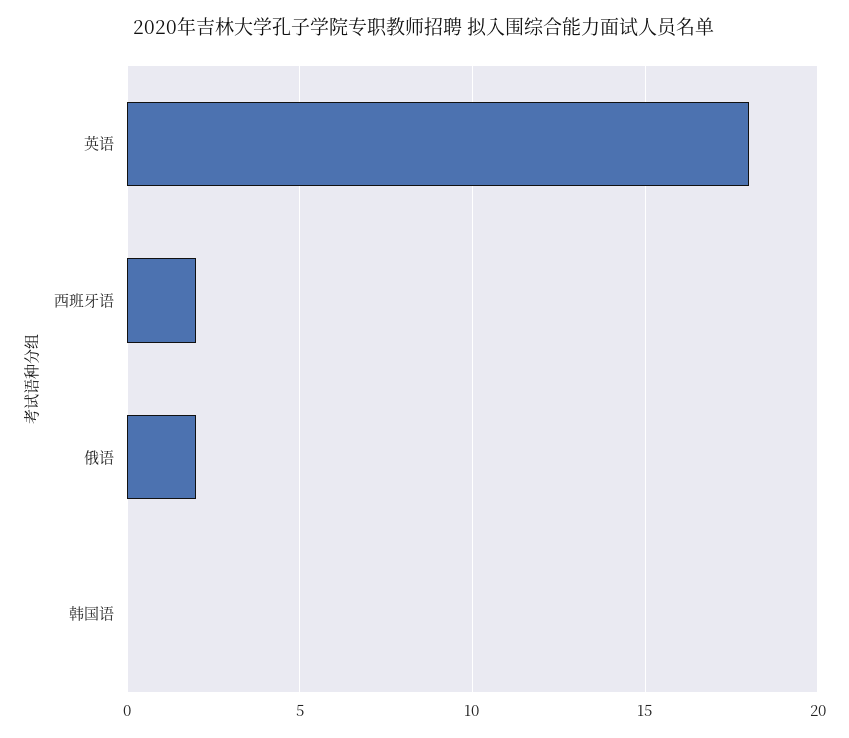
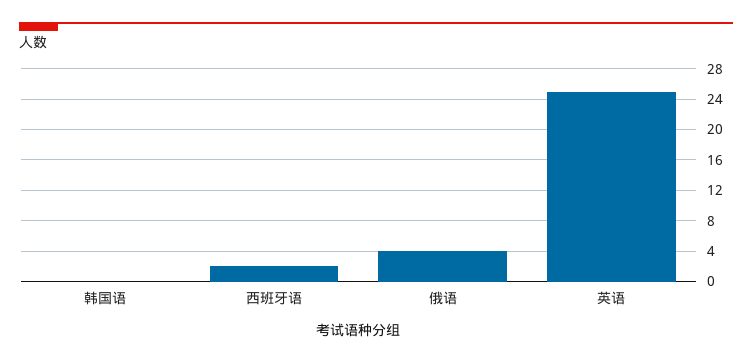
  {
-   "英语": 18,
+   "英语": 25,
    "西班牙语": 2,
-   "俄语": 2,
+   "俄语": 4,
    "韩国语": 0
  }

